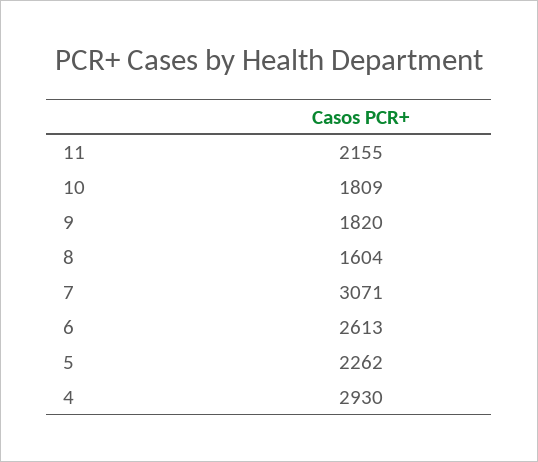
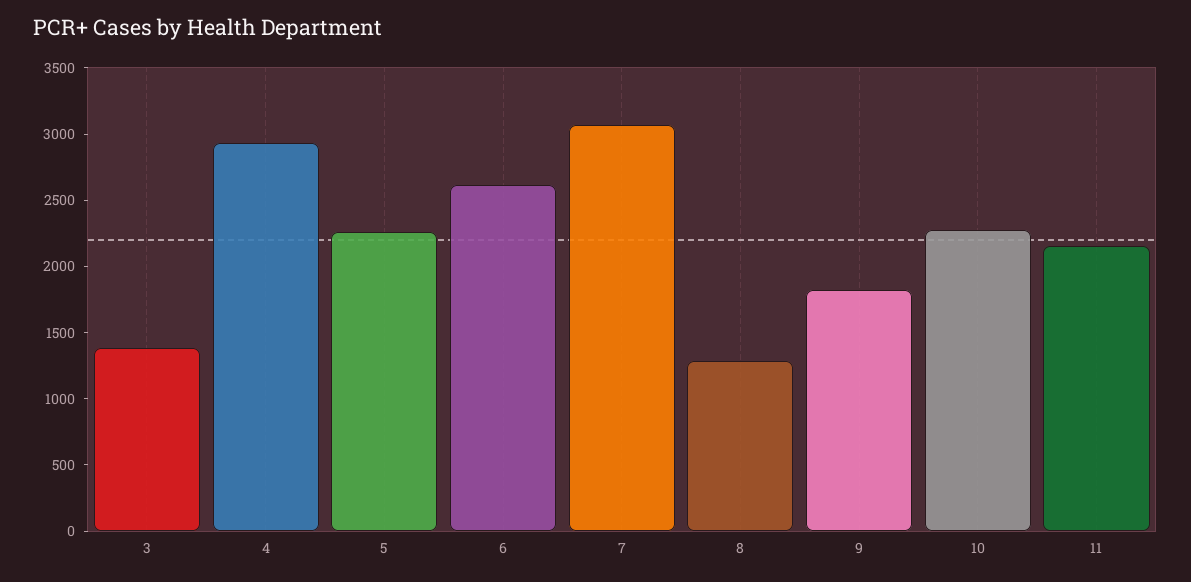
  {
    "11": 2155,
-   "10": 1809,
+   "10": 2300,
    "9": 1820,
-   "8": 1604,
+   "8": 1300,
    "7": 3071,
    "6": 2613,
    "5": 2262,
-   "4": 2930
+   "4": 2930,
+   "3": 1400
  }

